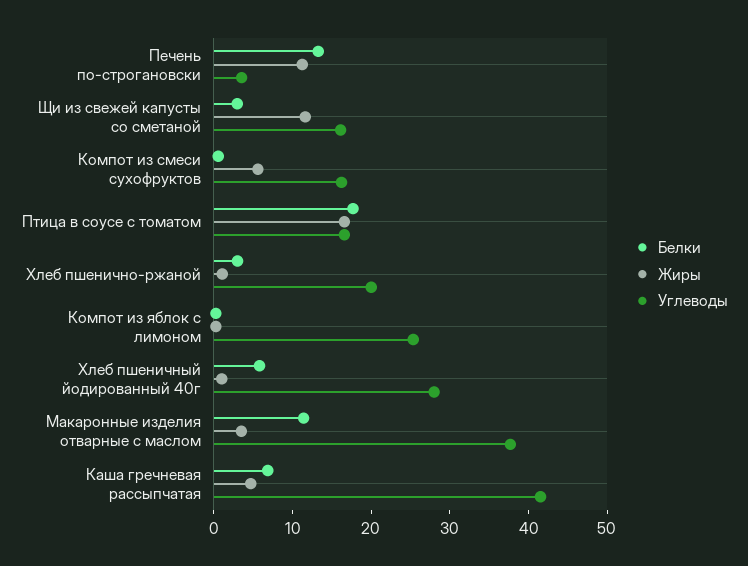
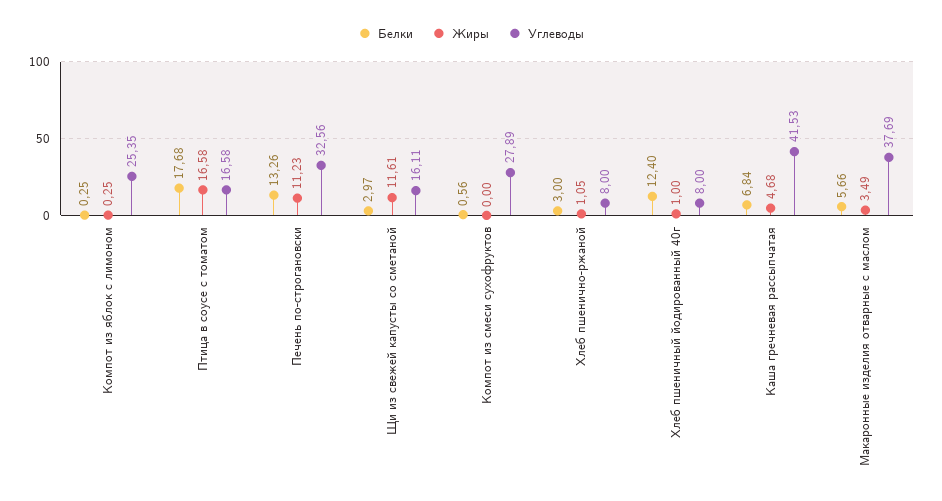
  {
    "Белки": {
      "Печень по-строгановски": 13.26,
      "Щи из свежей капусты со сметаной": 2.97,
      "Компот из смеси сухофруктов": 0.56,
      "Птица в соусе с томатом": 17.68,
      "Хлеб пшенично-ржаной": 3,
      "Компот из яблок с лимоном": 0.25,
-     "Хлеб пшеничный йодированный 40г": 6,
+     "Хлеб пшеничный йодированный 40г": 12.4,
-     "Макаронные изделия отварные с маслом": 12,
+     "Макаронные изделия отварные с маслом": 5.66,
      "Каша гречневая рассыпчатая": 6.84
    },
    "Жиры": {
      "Печень по-строгановски": 11.23,
      "Щи из свежей капусты со сметаной": 11.61,
-     "Компот из смеси сухофруктов": 6,
+     "Компот из смеси сухофруктов": 0,
      "Птица в соусе с томатом": 16.58,
      "Хлеб пшенично-ржаной": 1.05,
      "Компот из яблок с лимоном": 0.25,
      "Хлеб пшеничный йодированный 40г": 1,
      "Макаронные изделия отварные с маслом": 3.49,
      "Каша гречневая рассыпчатая": 4.68
    },
    "Углеводы": {
-     "Печень по-строгановски": 4,
+     "Печень по-строгановски": 32.56,
      "Щи из свежей капусты со сметаной": 16.11,
-     "Компот из смеси сухофруктов": 16,
+     "Компот из смеси сухофруктов": 27.89,
      "Птица в соусе с томатом": 16.58,
-     "Хлеб пшенично-ржаной": 20,
+     "Хлеб пшенично-ржаной": 8,
      "Компот из яблок с лимоном": 25.35,
-     "Хлеб пшеничный йодированный 40г": 28,
+     "Хлеб пшеничный йодированный 40г": 8,
      "Макаронные изделия отварные с маслом": 37.69,
      "Каша гречневая рассыпчатая": 41.53
    }
  }

